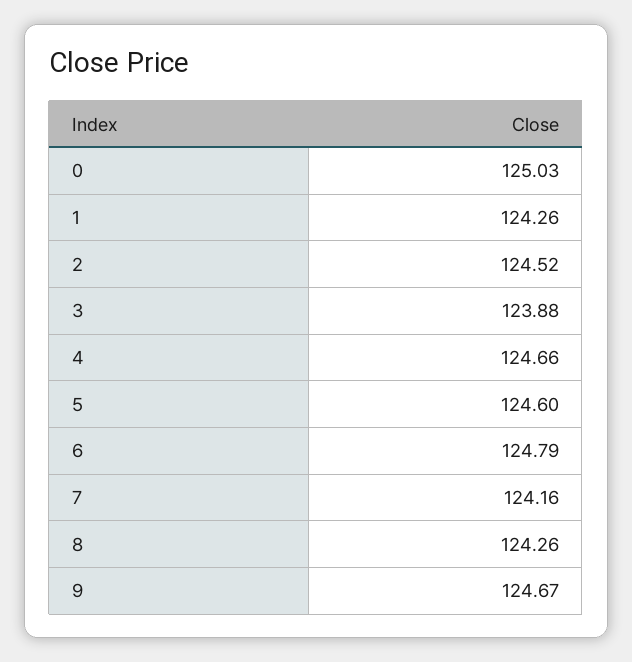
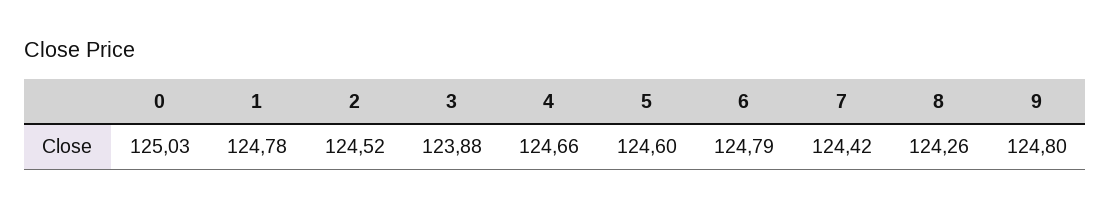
  {
    "0": 125.03,
-   "1": 124.26,
+   "1": 124.78,
    "2": 124.52,
    "3": 123.88,
    "4": 124.66,
    "5": 124.6,
    "6": 124.79,
-   "7": 124.16,
+   "7": 124.42,
    "8": 124.26,
-   "9": 124.67
+   "9": 124.8
  }

